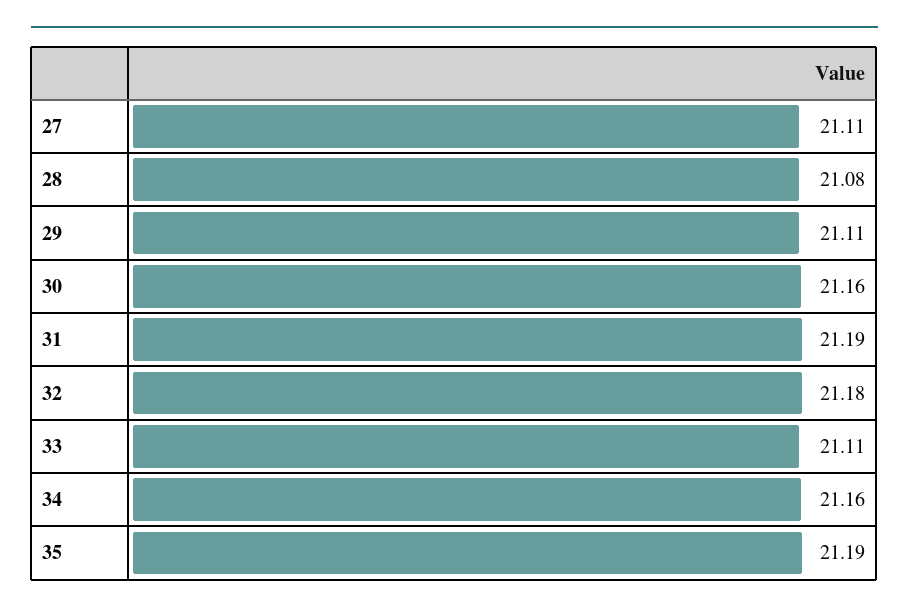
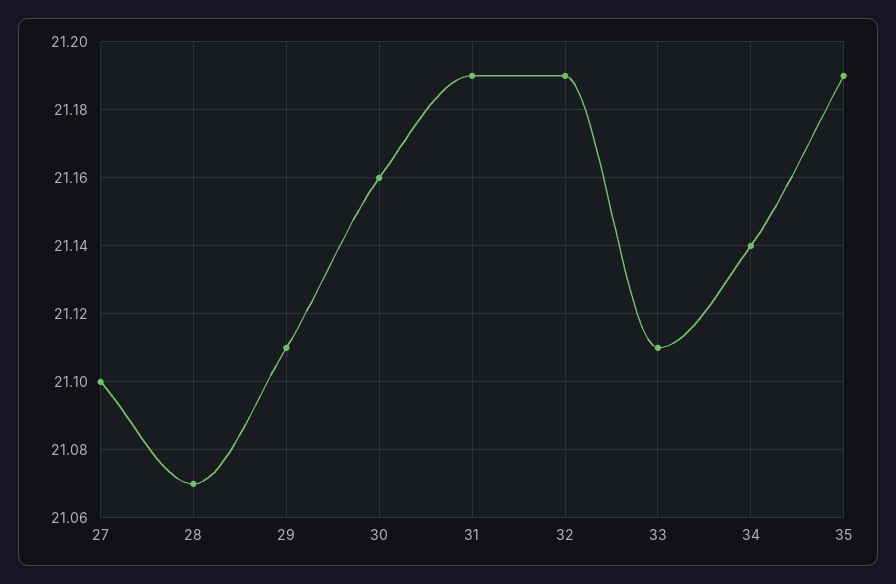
  {
-   "27": 21.11,
+   "27": 21.1,
-   "28": 21.08,
+   "28": 21.07,
    "29": 21.11,
    "30": 21.16,
    "31": 21.19,
-   "32": 21.18,
+   "32": 21.19,
    "33": 21.11,
-   "34": 21.16,
+   "34": 21.14,
    "35": 21.19
  }

